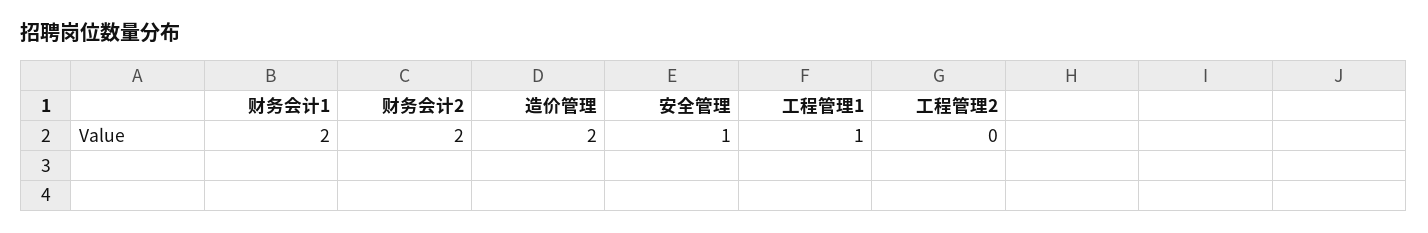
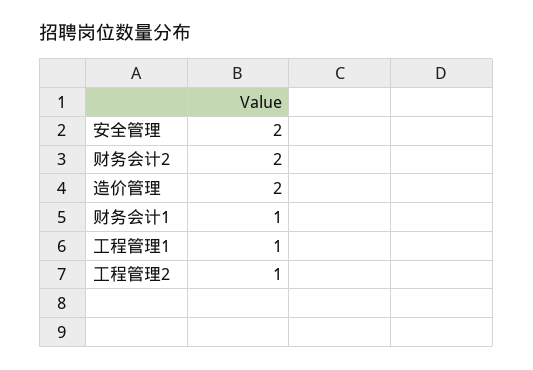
  {
-   "财务会计1": 2,
+   "财务会计1": 1,
    "财务会计2": 2,
    "造价管理": 2,
-   "安全管理": 1,
+   "安全管理": 2,
    "工程管理1": 1,
-   "工程管理2": 0
+   "工程管理2": 1
  }

